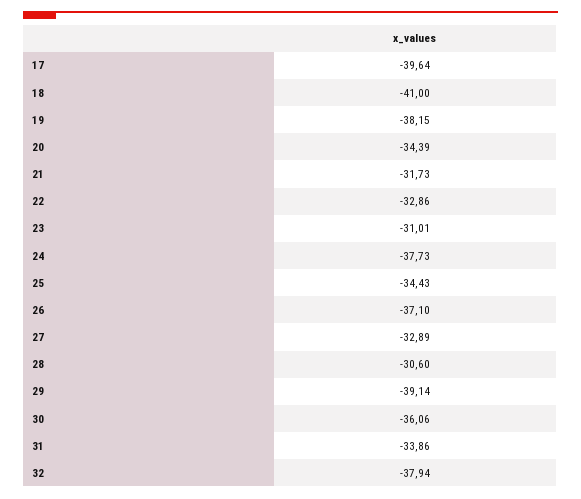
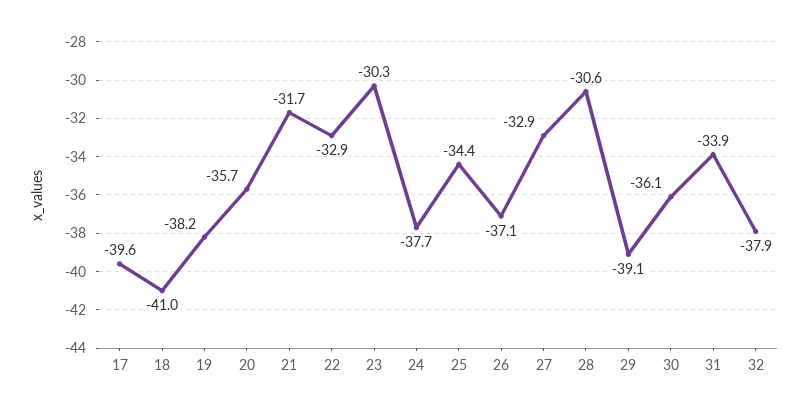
  {
    "17": -39.64,
    "18": -41,
    "19": -38.15,
-   "20": -34.39,
+   "20": -35.7,
    "21": -31.73,
    "22": -32.86,
-   "23": -31.01,
+   "23": -30.3,
    "24": -37.73,
    "25": -34.43,
    "26": -37.1,
    "27": -32.89,
    "28": -30.6,
    "29": -39.14,
    "30": -36.06,
    "31": -33.86,
    "32": -37.94
  }

